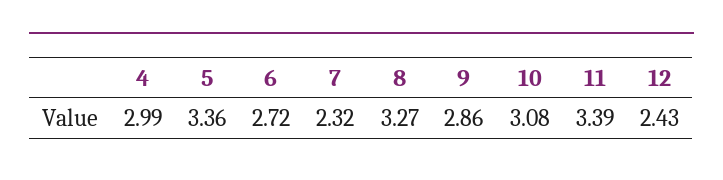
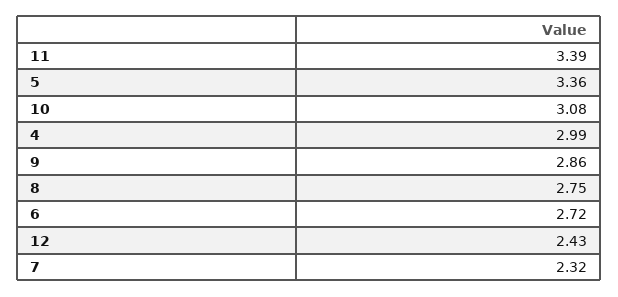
  {
    "4": 2.99,
    "5": 3.36,
    "6": 2.72,
    "7": 2.32,
-   "8": 3.27,
+   "8": 2.75,
    "9": 2.86,
    "10": 3.08,
    "11": 3.39,
    "12": 2.43
  }

